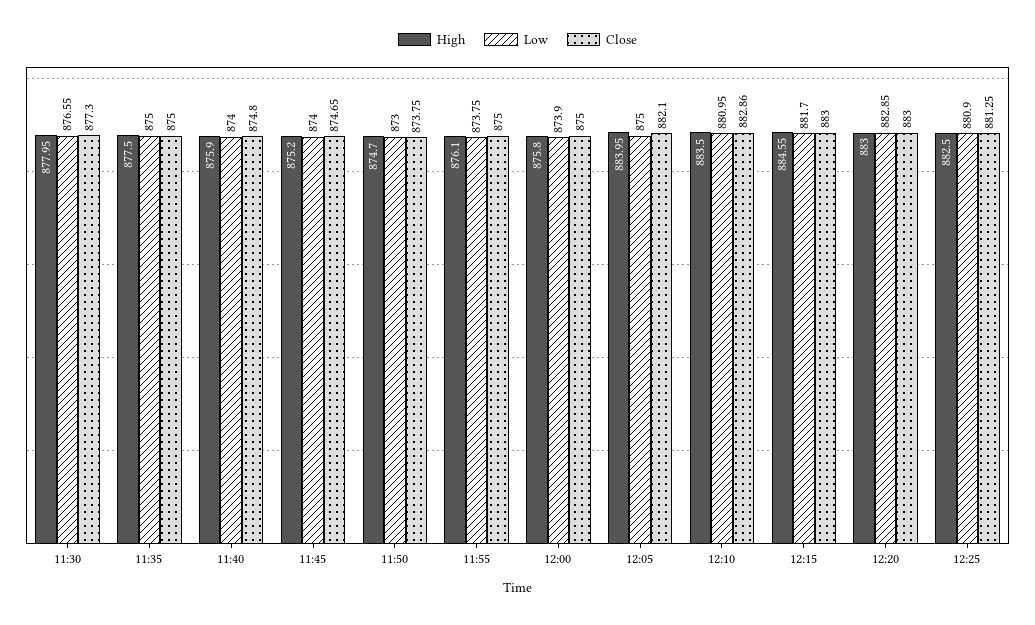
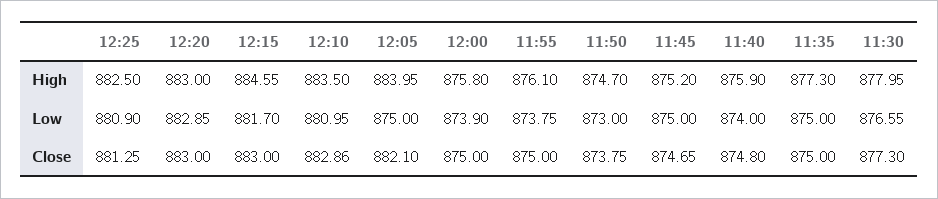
  {
    "High": {
      "11:30": 877.95,
-     "11:35": 877.5,
+     "11:35": 877.3,
      "11:40": 875.9,
      "11:45": 875.2,
      "11:50": 874.7,
      "11:55": 876.1,
      "12:00": 875.8,
      "12:05": 883.95,
      "12:10": 883.5,
      "12:15": 884.55,
      "12:20": 883,
      "12:25": 882.5
    },
    "Low": {
      "11:30": 876.55,
      "11:35": 875,
      "11:40": 874,
-     "11:45": 874,
+     "11:45": 875,
      "11:50": 873,
      "11:55": 873.75,
      "12:00": 873.9,
      "12:05": 875,
      "12:10": 880.95,
      "12:15": 881.7,
      "12:20": 882.85,
      "12:25": 880.9
    },
    "Close": {
      "11:30": 877.3,
      "11:35": 875,
      "11:40": 874.8,
      "11:45": 874.65,
      "11:50": 873.75,
      "11:55": 875,
      "12:00": 875,
      "12:05": 882.1,
      "12:10": 882.86,
      "12:15": 883,
      "12:20": 883,
      "12:25": 881.25
    }
  }

